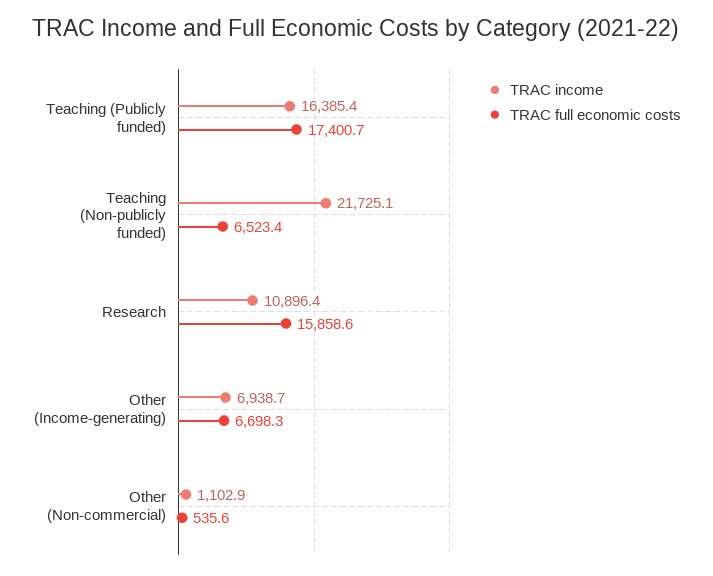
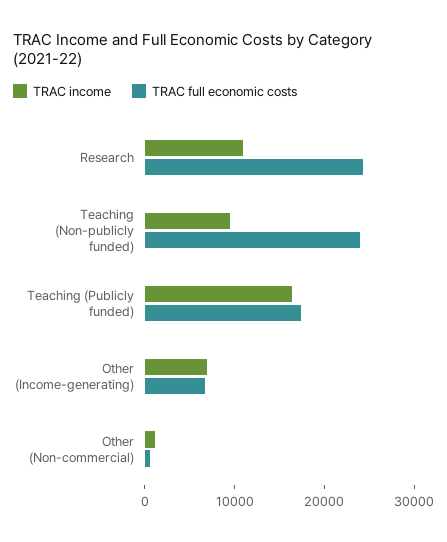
  {
    "TRAC income": {
      "Teaching (Publicly funded)": 16385.4,
-     "Teaching (Non-publicly funded)": 21725.1,
+     "Teaching (Non-publicly funded)": 10000,
      "Research": 10896.4,
      "Other (Income-generating)": 6938.7,
      "Other (Non-commercial)": 1102.9
    },
    "TRAC full economic costs": {
      "Teaching (Publicly funded)": 17400.7,
-     "Teaching (Non-publicly funded)": 6523.4,
+     "Teaching (Non-publicly funded)": 24000,
-     "Research": 15858.6,
+     "Research": 24000,
      "Other (Income-generating)": 6698.3,
      "Other (Non-commercial)": 535.6
    }
  }

